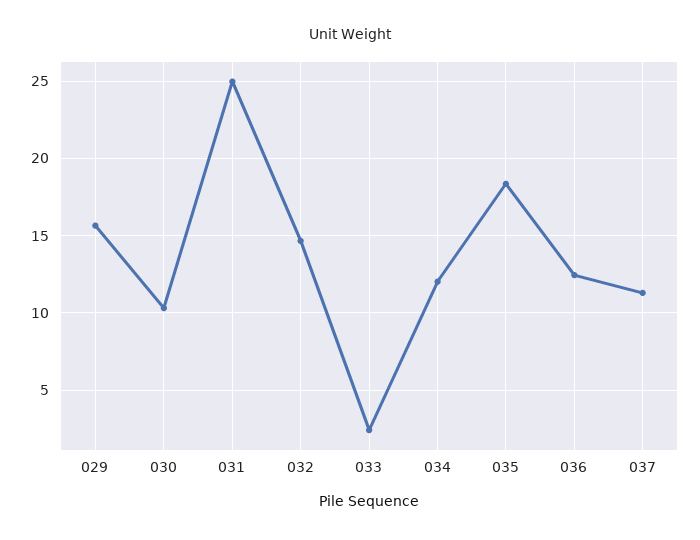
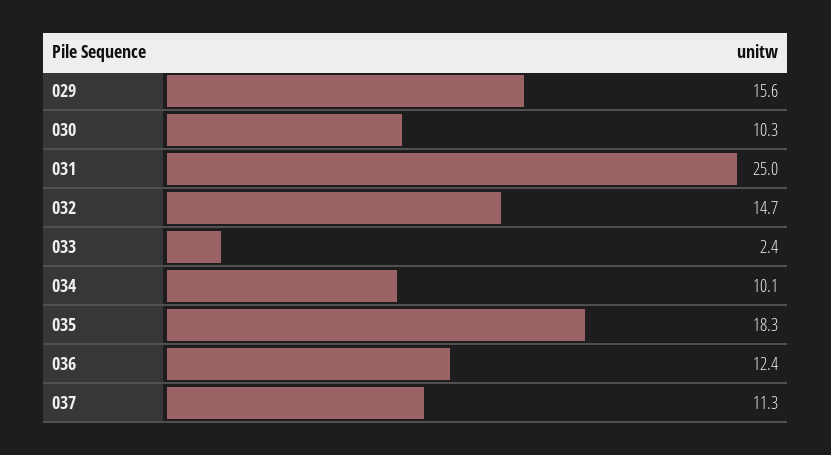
  {
    "029": 15.6,
    "030": 10.3,
    "031": 25,
    "032": 14.7,
    "033": 2.4,
-   "034": 12,
+   "034": 10.1,
    "035": 18.3,
    "036": 12.4,
    "037": 11.3
  }

